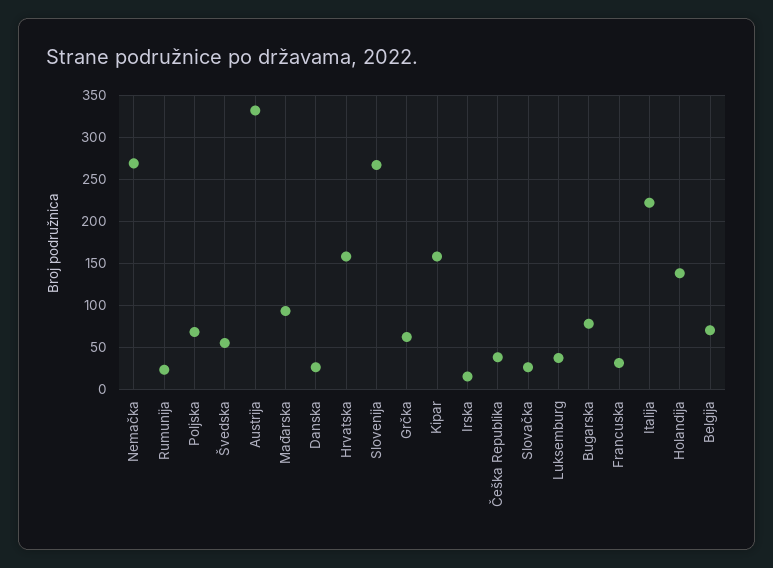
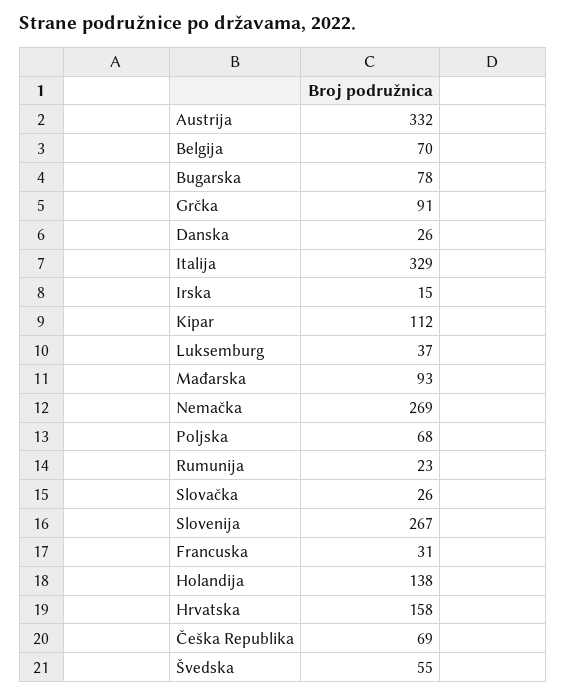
  {
    "Nemačka": 269,
    "Rumunija": 23,
    "Poljska": 68,
    "Švedska": 55,
    "Austrija": 332,
    "Mađarska": 93,
    "Danska": 26,
    "Hrvatska": 158,
    "Slovenija": 267,
-   "Grčka": 60,
+   "Grčka": 91,
-   "Kipar": 160,
+   "Kipar": 112,
    "Irska": 15,
-   "Češka Republika": 40,
+   "Češka Republika": 69,
    "Slovačka": 26,
    "Luksemburg": 37,
    "Bugarska": 78,
    "Francuska": 31,
-   "Italija": 220,
+   "Italija": 329,
    "Holandija": 138,
    "Belgija": 70
  }

